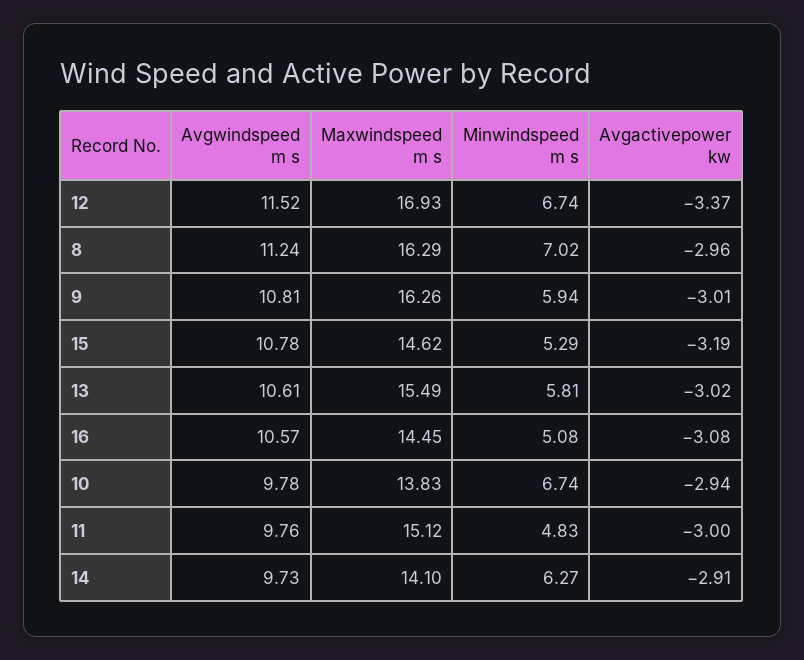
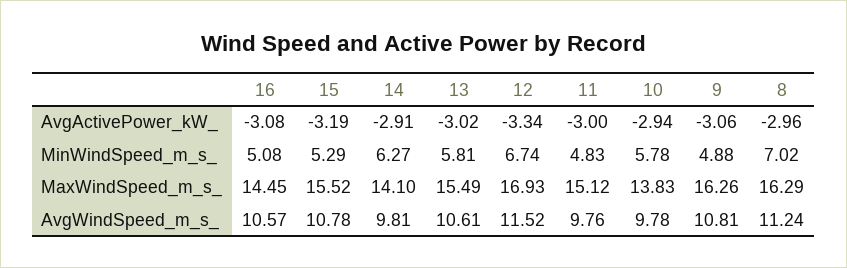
  {
    "Avgwindspeed m s": {
      "12": 11.52,
      "8": 11.24,
      "9": 10.81,
      "15": 10.78,
      "13": 10.61,
      "16": 10.57,
      "10": 9.78,
      "11": 9.76,
-     "14": 9.73
+     "14": 9.81
    },
    "Maxwindspeed m s": {
      "12": 16.93,
      "8": 16.29,
      "9": 16.26,
-     "15": 14.62,
+     "15": 15.52,
      "13": 15.49,
      "16": 14.45,
      "10": 13.83,
      "11": 15.12,
      "14": 14.1
    },
    "Minwindspeed m s": {
      "12": 6.74,
      "8": 7.02,
-     "9": 5.94,
+     "9": 4.88,
      "15": 5.29,
      "13": 5.81,
      "16": 5.08,
-     "10": 6.74,
+     "10": 5.78,
      "11": 4.83,
      "14": 6.27
    },
    "Avgactivepower kw": {
-     "12": -3.37,
+     "12": -3.34,
      "8": -2.96,
-     "9": -3.01,
+     "9": -3.06,
      "15": -3.19,
      "13": -3.02,
      "16": -3.08,
      "10": -2.94,
      "11": -3,
      "14": -2.91
    }
  }

